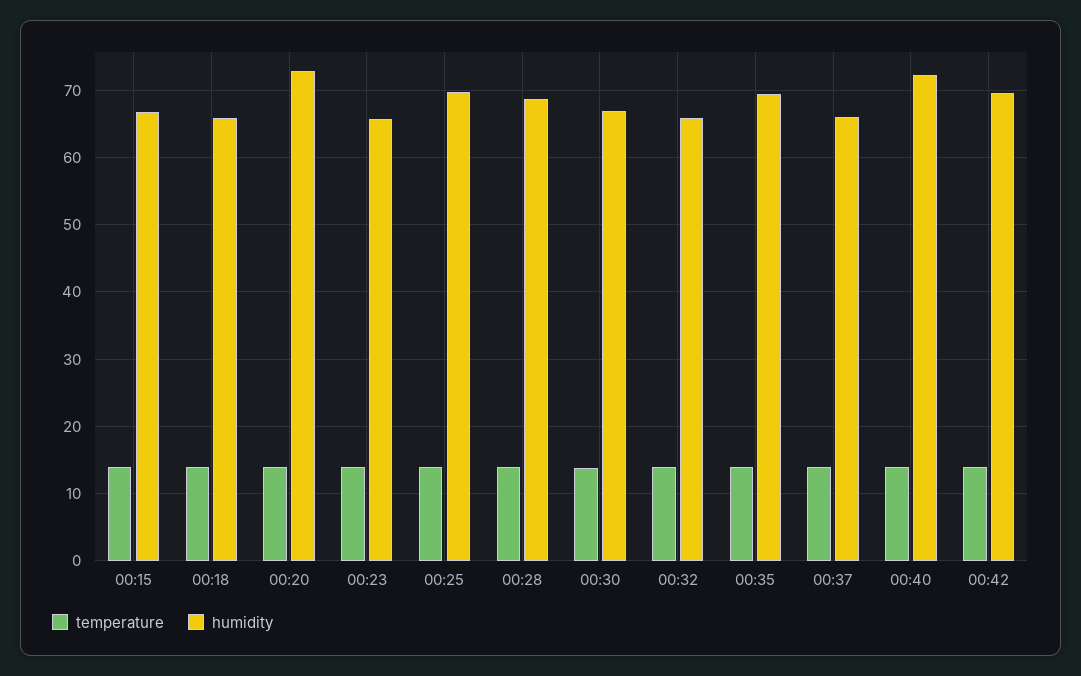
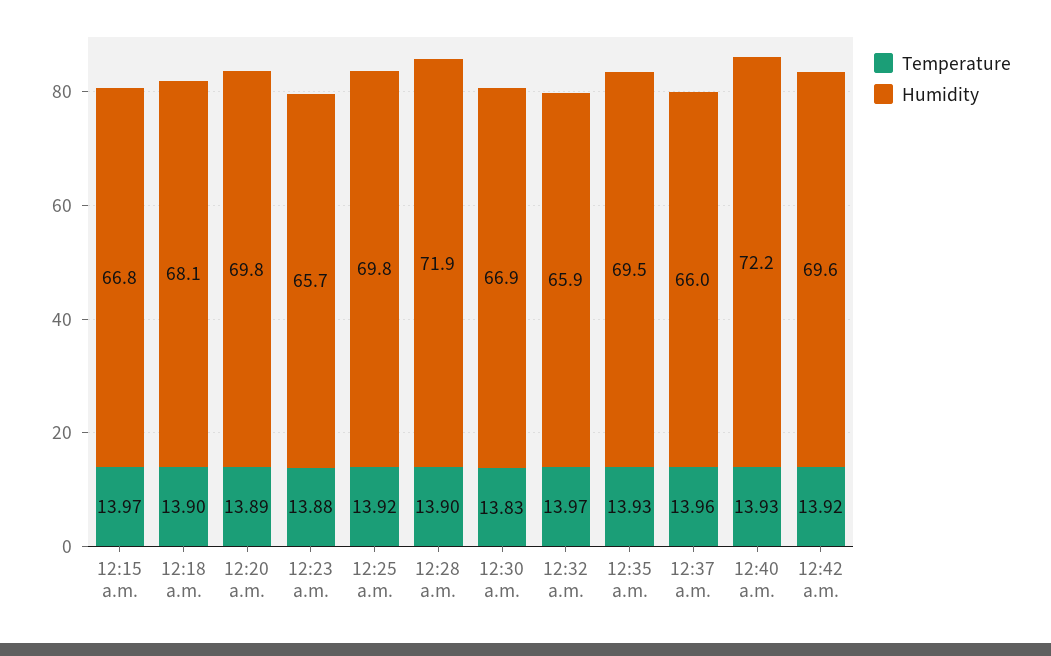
  {
    "temperature": {
      "00:15": 13.97,
      "00:18": 13.9,
      "00:20": 13.89,
      "00:23": 13.88,
      "00:25": 13.92,
      "00:28": 13.9,
      "00:30": 13.83,
      "00:32": 13.97,
      "00:35": 13.93,
      "00:37": 13.96,
      "00:40": 13.93,
      "00:42": 13.92
    },
    "humidity": {
      "00:15": 66.8,
-     "00:18": 66,
+     "00:18": 68.1,
-     "00:20": 73,
+     "00:20": 69.8,
      "00:23": 65.7,
      "00:25": 69.8,
-     "00:28": 69,
+     "00:28": 71.9,
      "00:30": 66.9,
      "00:32": 65.9,
      "00:35": 69.5,
      "00:37": 66,
      "00:40": 72.2,
      "00:42": 69.6
    }
  }

